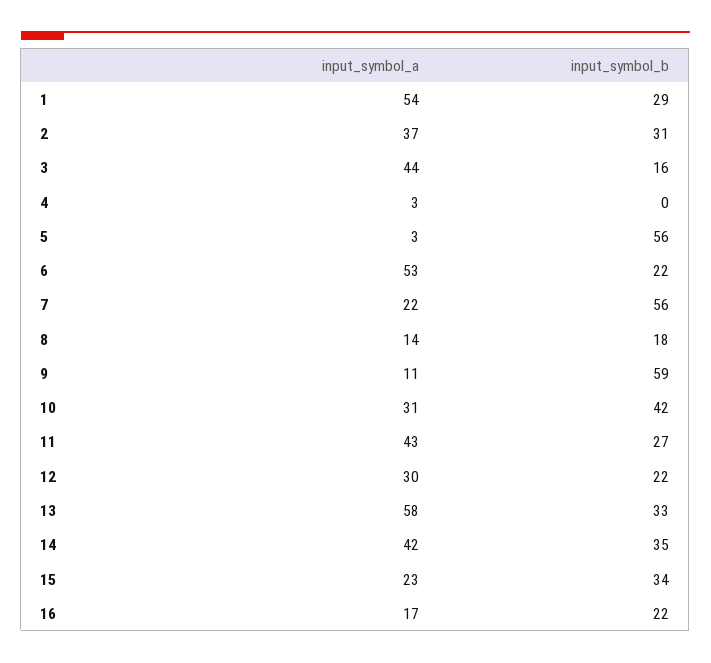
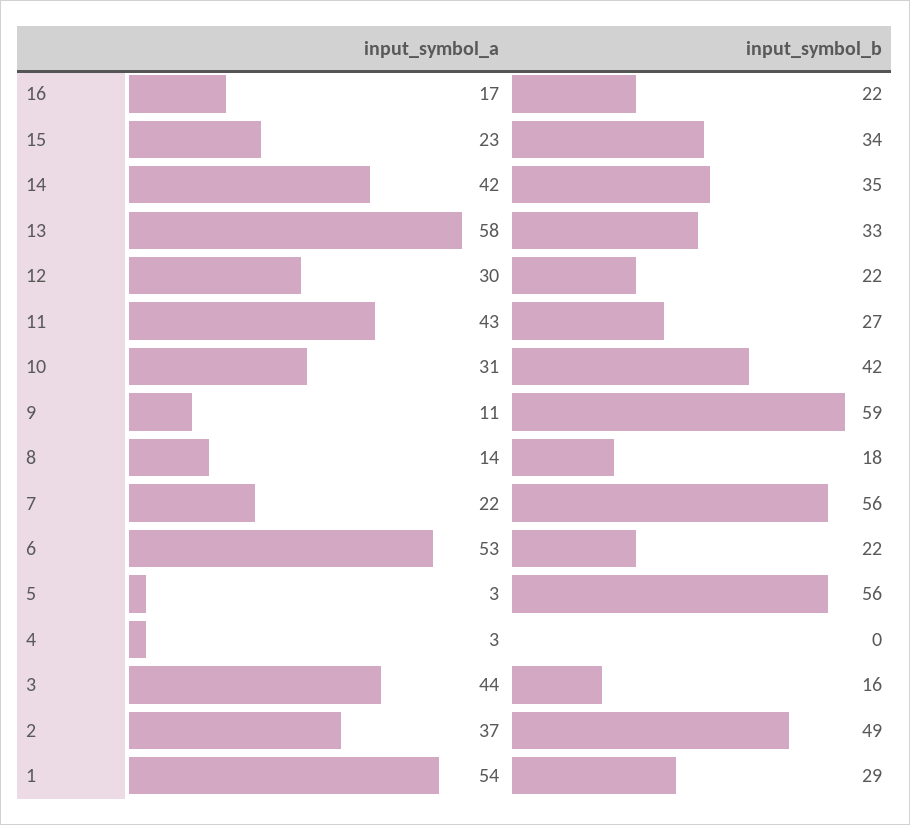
  {
    "input_symbol_a": {
      "1": 54,
      "2": 37,
      "3": 44,
      "4": 3,
      "5": 3,
      "6": 53,
      "7": 22,
      "8": 14,
      "9": 11,
      "10": 31,
      "11": 43,
      "12": 30,
      "13": 58,
      "14": 42,
      "15": 23,
      "16": 17
    },
    "input_symbol_b": {
      "1": 29,
-     "2": 31,
+     "2": 49,
      "3": 16,
      "4": 0,
      "5": 56,
      "6": 22,
      "7": 56,
      "8": 18,
      "9": 59,
      "10": 42,
      "11": 27,
      "12": 22,
      "13": 33,
      "14": 35,
      "15": 34,
      "16": 22
    }
  }

